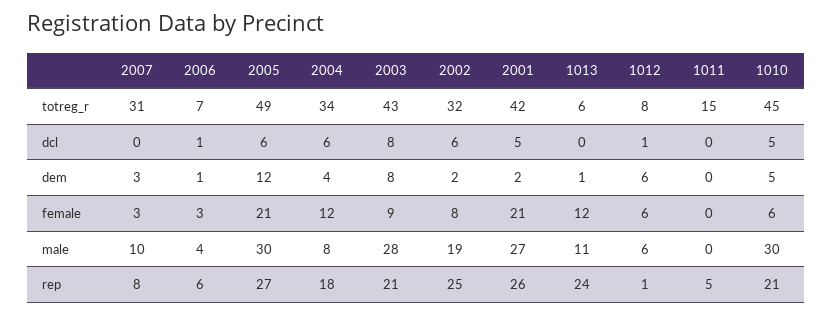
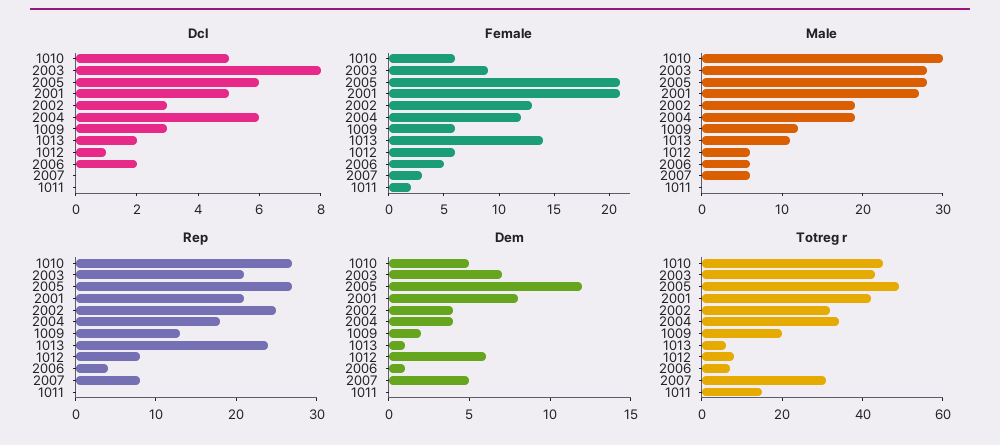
  {
    "totreg_r": {
      "2007": 31,
      "2006": 7,
      "2005": 49,
      "2004": 34,
      "2003": 43,
      "2002": 32,
      "2001": 42,
      "1013": 6,
      "1012": 8,
      "1011": 15,
-     "1010": 45
+     "1010": 45,
+     "1009": 20
    },
    "dcl": {
      "2007": 0,
-     "2006": 1,
+     "2006": 2,
      "2005": 6,
      "2004": 6,
      "2003": 8,
-     "2002": 6,
+     "2002": 3,
      "2001": 5,
-     "1013": 0,
+     "1013": 2,
      "1012": 1,
      "1011": 0,
-     "1010": 5
+     "1010": 5,
+     "1009": 3
    },
    "dem": {
-     "2007": 3,
+     "2007": 5,
      "2006": 1,
      "2005": 12,
      "2004": 4,
-     "2003": 8,
+     "2003": 7,
-     "2002": 2,
+     "2002": 4,
-     "2001": 2,
+     "2001": 8,
      "1013": 1,
      "1012": 6,
      "1011": 0,
-     "1010": 5
+     "1010": 5,
+     "1009": 2
    },
    "female": {
      "2007": 3,
-     "2006": 3,
+     "2006": 5,
      "2005": 21,
      "2004": 12,
      "2003": 9,
-     "2002": 8,
+     "2002": 13,
      "2001": 21,
-     "1013": 12,
+     "1013": 14,
      "1012": 6,
-     "1011": 0,
+     "1011": 2,
-     "1010": 6
+     "1010": 6,
+     "1009": 6
    },
    "male": {
-     "2007": 10,
+     "2007": 6,
-     "2006": 4,
+     "2006": 6,
-     "2005": 30,
+     "2005": 28,
-     "2004": 8,
+     "2004": 19,
      "2003": 28,
      "2002": 19,
      "2001": 27,
      "1013": 11,
      "1012": 6,
      "1011": 0,
-     "1010": 30
+     "1010": 30,
+     "1009": 12
    },
    "rep": {
      "2007": 8,
-     "2006": 6,
+     "2006": 4,
      "2005": 27,
      "2004": 18,
      "2003": 21,
      "2002": 25,
-     "2001": 26,
+     "2001": 21,
      "1013": 24,
-     "1012": 1,
+     "1012": 8,
-     "1011": 5,
+     "1011": 0,
-     "1010": 21
+     "1010": 27,
+     "1009": 13
    }
  }

